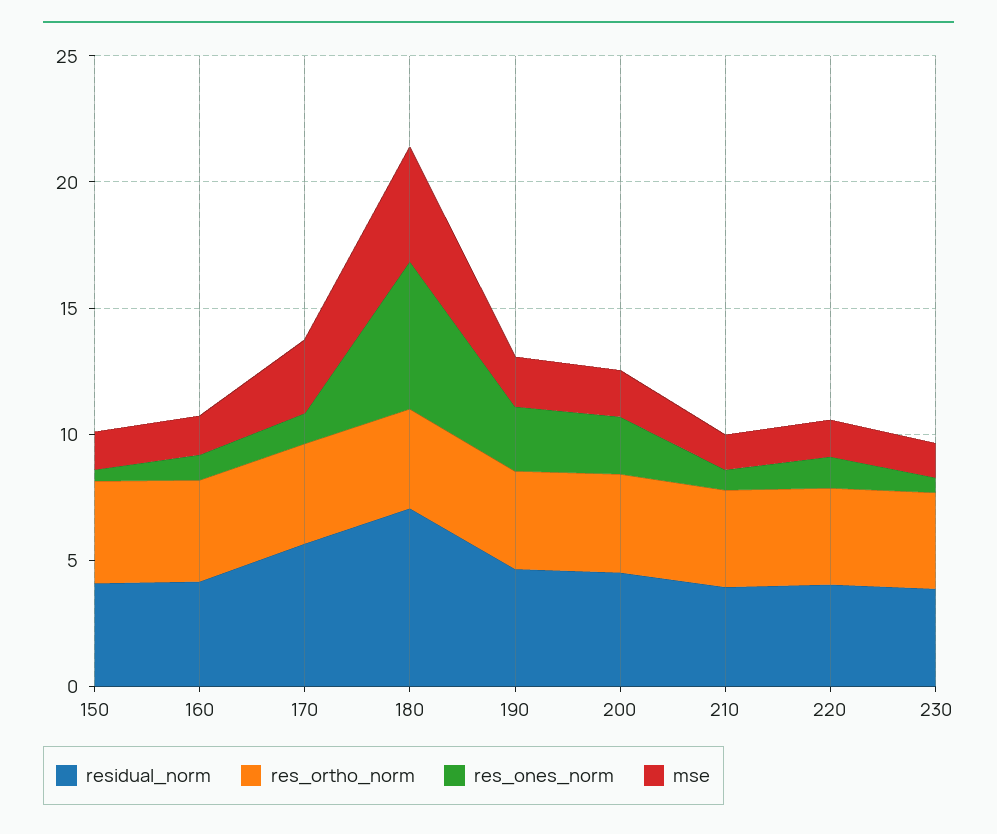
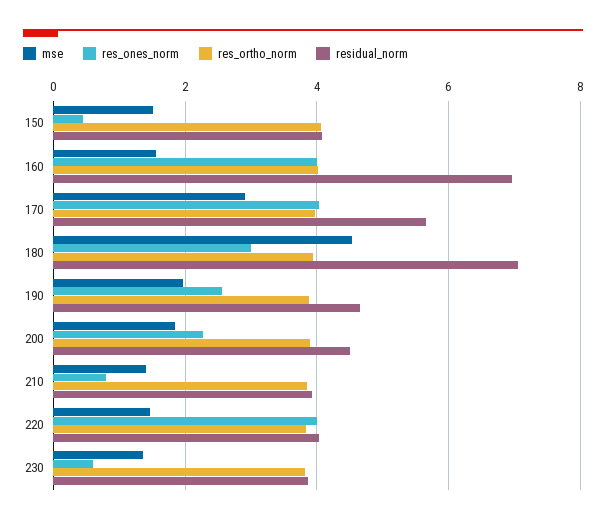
  {
    "residual_norm": {
      "150": 4,
-     "160": 4,
+     "160": 7,
      "170": 5.6,
      "180": 7,
      "190": 4.6,
      "200": 4.6,
      "210": 4,
      "220": 4,
      "230": 3.8
    },
    "res_ortho_norm": {
      "150": 4,
      "160": 4,
      "170": 4,
      "180": 4,
      "190": 3.8,
      "200": 4,
      "210": 3.8,
      "220": 3.8,
      "230": 3.8
    },
    "res_ones_norm": {
      "150": 0.4,
-     "160": 1,
+     "160": 4,
-     "170": 1,
+     "170": 4,
-     "180": 6,
+     "180": 3,
      "190": 2.6,
      "200": 2.2,
      "210": 0.8,
-     "220": 1,
+     "220": 4,
      "230": 0.6
    },
    "mse": {
      "150": 1.6,
      "160": 1.6,
      "170": 3,
      "180": 4.6,
      "190": 2,
      "200": 1.8,
      "210": 1.4,
      "220": 1.4,
      "230": 1.4
    }
  }

